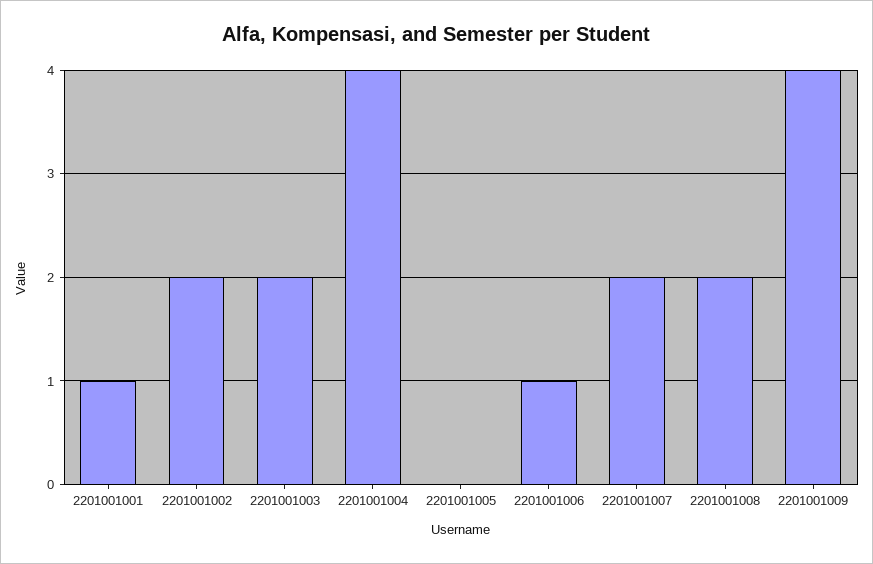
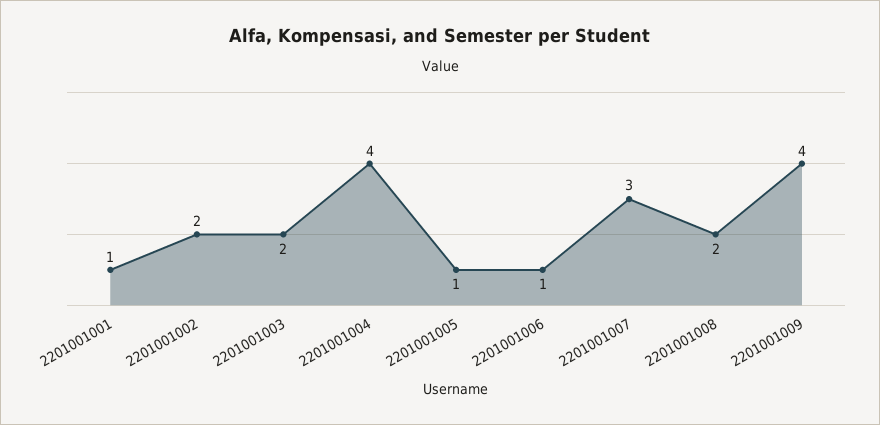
  {
    "2201001001": 1,
    "2201001002": 2,
    "2201001003": 2,
    "2201001004": 4,
-   "2201001005": 0,
+   "2201001005": 1,
    "2201001006": 1,
-   "2201001007": 2,
+   "2201001007": 3,
    "2201001008": 2,
    "2201001009": 4
  }

